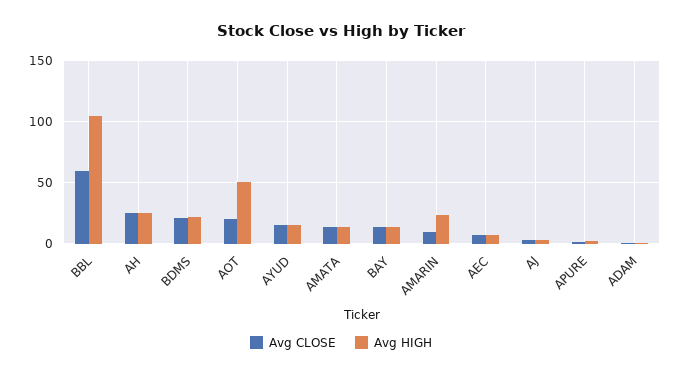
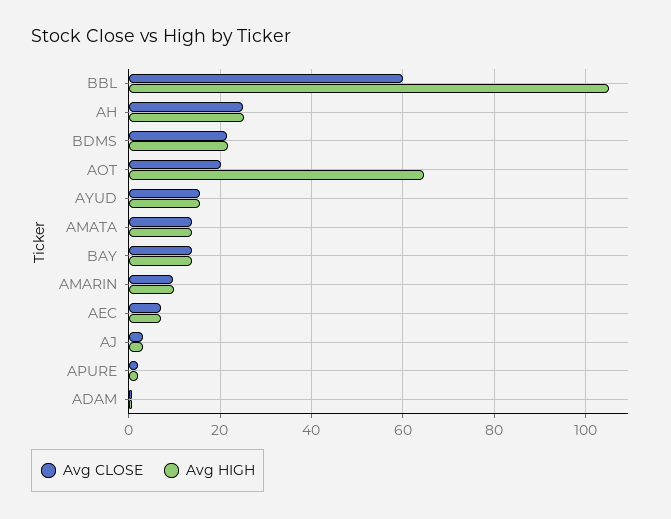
  {
    "Avg CLOSE": {
      "BBL": 60,
      "AH": 26,
      "BDMS": 22,
      "AOT": 20,
      "AYUD": 16,
      "AMATA": 14,
      "BAY": 14,
      "AMARIN": 10,
      "AEC": 8,
      "AJ": 4,
      "APURE": 2,
      "ADAM": 0
    },
    "Avg HIGH": {
      "BBL": 106,
      "AH": 26,
      "BDMS": 22,
-     "AOT": 50,
+     "AOT": 64,
      "AYUD": 16,
      "AMATA": 14,
      "BAY": 14,
-     "AMARIN": 25,
+     "AMARIN": 10,
      "AEC": 8,
      "AJ": 4,
      "APURE": 2,
      "ADAM": 0
    }
  }

